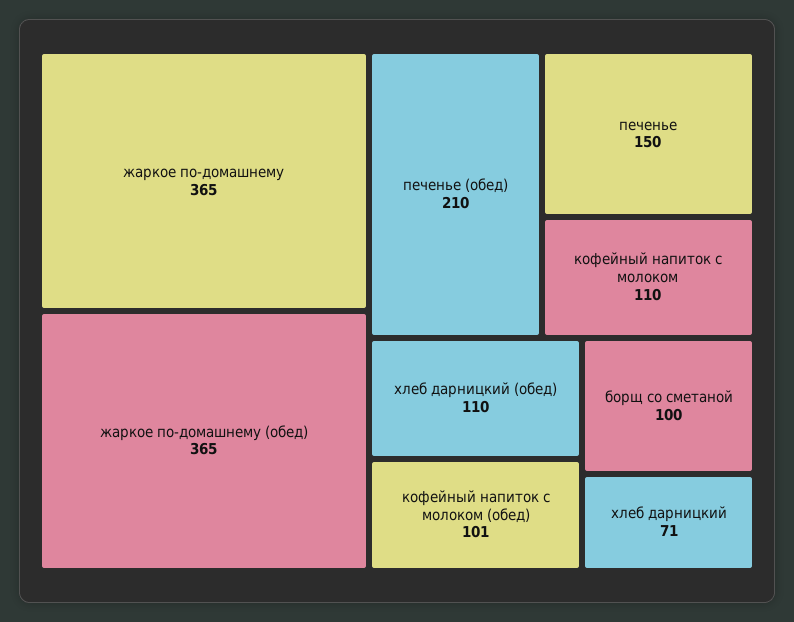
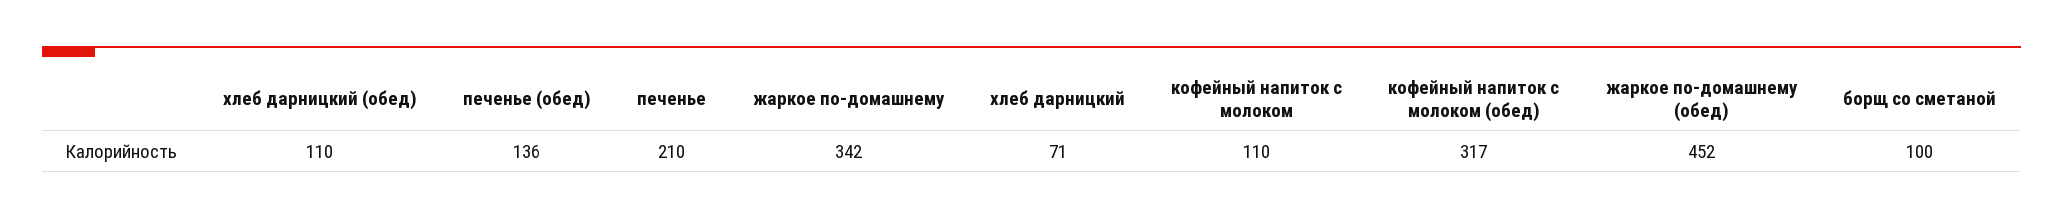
  {
-   "жаркое по-домашнему": 365,
+   "жаркое по-домашнему": 342,
-   "жаркое по-домашнему (обед)": 365,
+   "жаркое по-домашнему (обед)": 452,
-   "печенье (обед)": 210,
+   "печенье (обед)": 136,
-   "печенье": 150,
+   "печенье": 210,
    "кофейный напиток с молоком": 110,
    "хлеб дарницкий (обед)": 110,
-   "кофейный напиток с молоком (обед)": 101,
+   "кофейный напиток с молоком (обед)": 317,
    "борщ со сметаной": 100,
    "хлеб дарницкий": 71
  }

